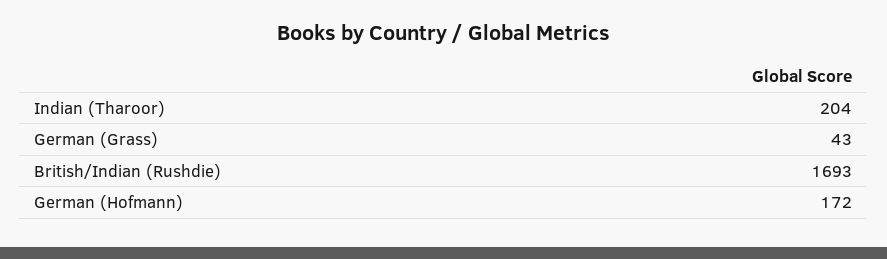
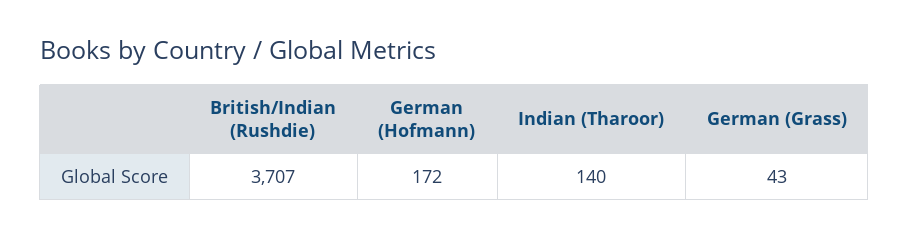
  {
-   "Indian (Tharoor)": 204,
+   "Indian (Tharoor)": 140,
    "German (Grass)": 43,
-   "British/Indian (Rushdie)": 1693,
+   "British/Indian (Rushdie)": 3707,
    "German (Hofmann)": 172
  }

